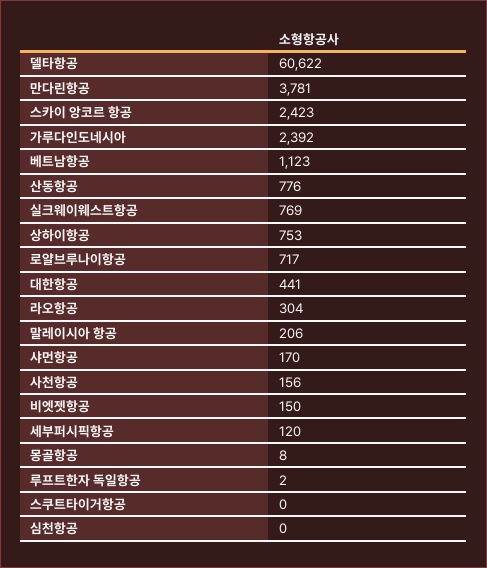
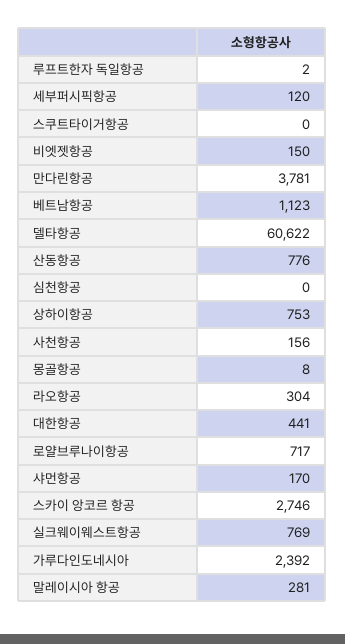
  {
    "델타항공": 60622,
    "만다린항공": 3781,
-   "스카이 앙코르 항공": 2423,
+   "스카이 앙코르 항공": 2746,
    "가루다인도네시아": 2392,
    "베트남항공": 1123,
    "산동항공": 776,
    "실크웨이웨스트항공": 769,
    "상하이항공": 753,
    "로얄브루나이항공": 717,
    "대한항공": 441,
    "라오항공": 304,
-   "말레이시아 항공": 206,
+   "말레이시아 항공": 281,
    "샤먼항공": 170,
    "사천항공": 156,
    "비엣젯항공": 150,
    "세부퍼시픽항공": 120,
    "몽골항공": 8,
    "루프트한자 독일항공": 2,
    "스쿠트타이거항공": 0,
    "심천항공": 0
  }

